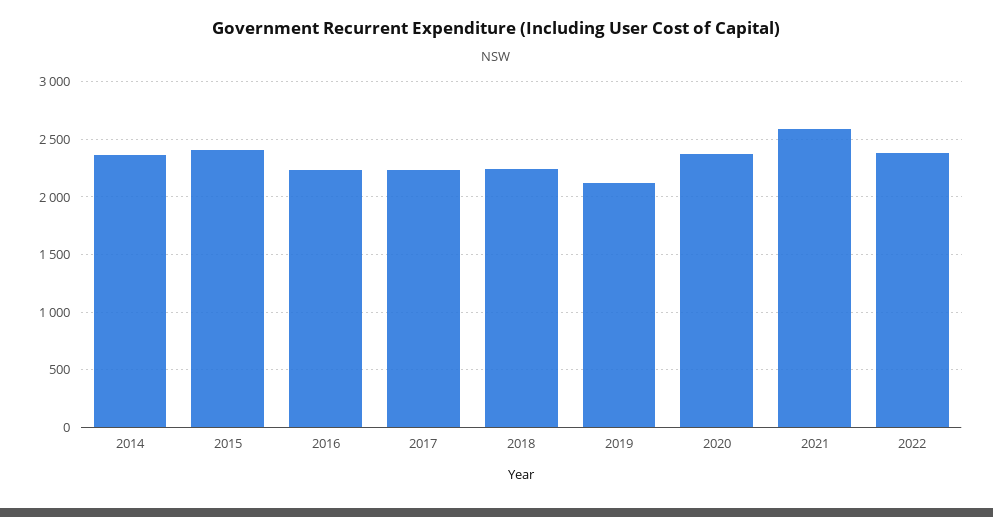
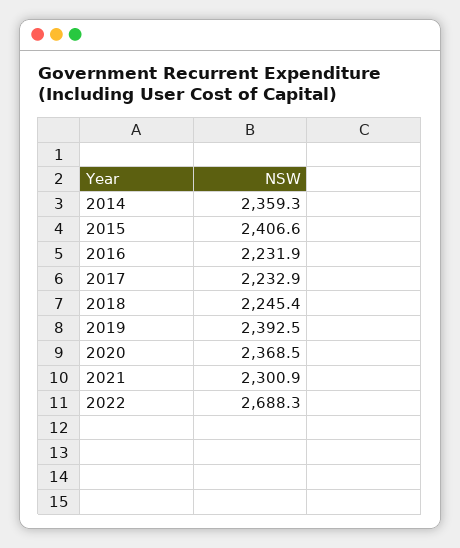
  {
    "2014": 2359.3,
    "2015": 2406.6,
    "2016": 2231.9,
    "2017": 2232.9,
    "2018": 2245.4,
-   "2019": 2100,
+   "2019": 2392.5,
    "2020": 2368.5,
-   "2021": 2600,
+   "2021": 2300.9,
-   "2022": 2400
+   "2022": 2688.3
  }

